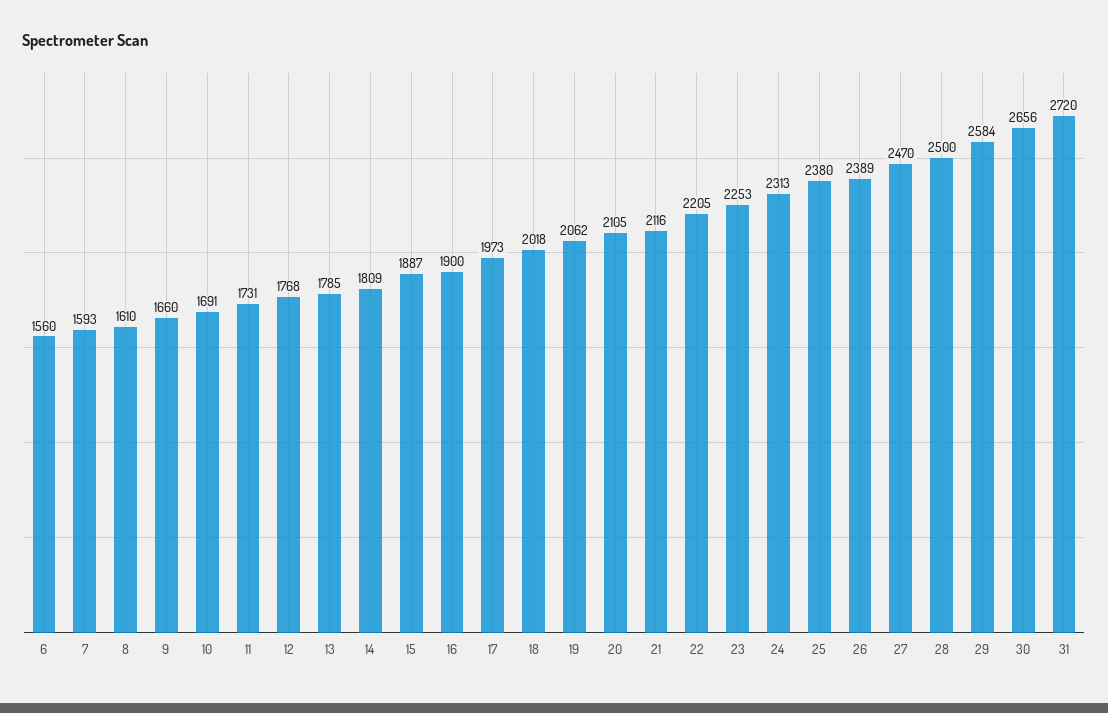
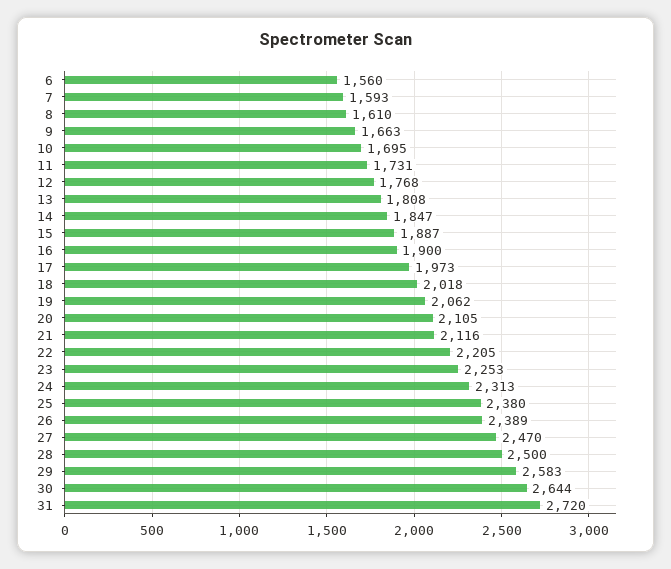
  {
    "6": 1560,
    "7": 1593,
    "8": 1610,
-   "9": 1660,
+   "9": 1663,
-   "10": 1691,
+   "10": 1695,
    "11": 1731,
    "12": 1768,
-   "13": 1785,
+   "13": 1808,
-   "14": 1809,
+   "14": 1847,
    "15": 1887,
    "16": 1900,
    "17": 1973,
    "18": 2018,
    "19": 2062,
    "20": 2105,
    "21": 2116,
    "22": 2205,
    "23": 2253,
    "24": 2313,
    "25": 2380,
    "26": 2389,
    "27": 2470,
    "28": 2500,
-   "29": 2584,
+   "29": 2583,
-   "30": 2656,
+   "30": 2644,
    "31": 2720
  }

